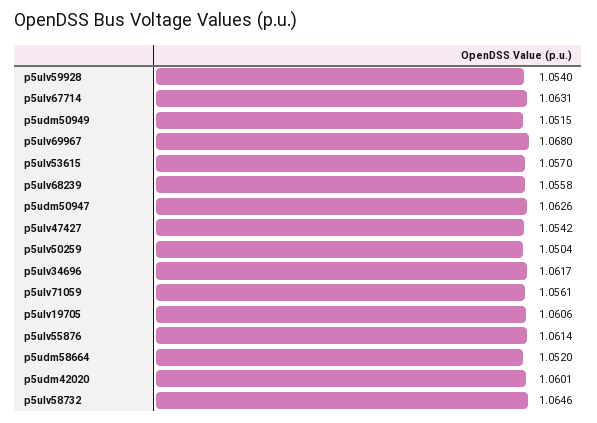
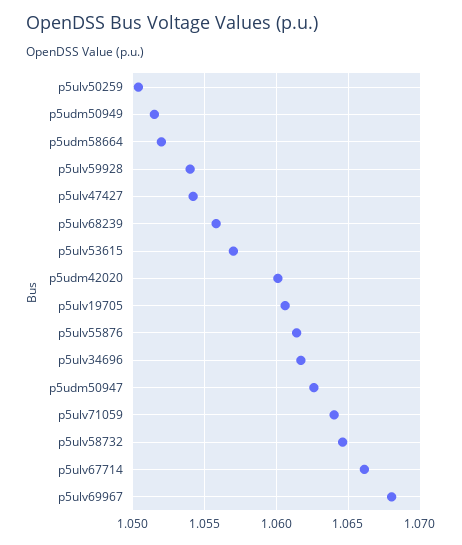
  {
    "p5ulv59928": 1.054,
-   "p5ulv67714": 1.0631,
+   "p5ulv67714": 1.066,
    "p5udm50949": 1.0515,
    "p5ulv69967": 1.068,
    "p5ulv53615": 1.057,
    "p5ulv68239": 1.0558,
    "p5udm50947": 1.0626,
    "p5ulv47427": 1.0542,
    "p5ulv50259": 1.0504,
    "p5ulv34696": 1.0617,
-   "p5ulv71059": 1.0561,
+   "p5ulv71059": 1.064,
    "p5ulv19705": 1.0606,
    "p5ulv55876": 1.0614,
    "p5udm58664": 1.052,
    "p5udm42020": 1.0601,
    "p5ulv58732": 1.0646
  }

